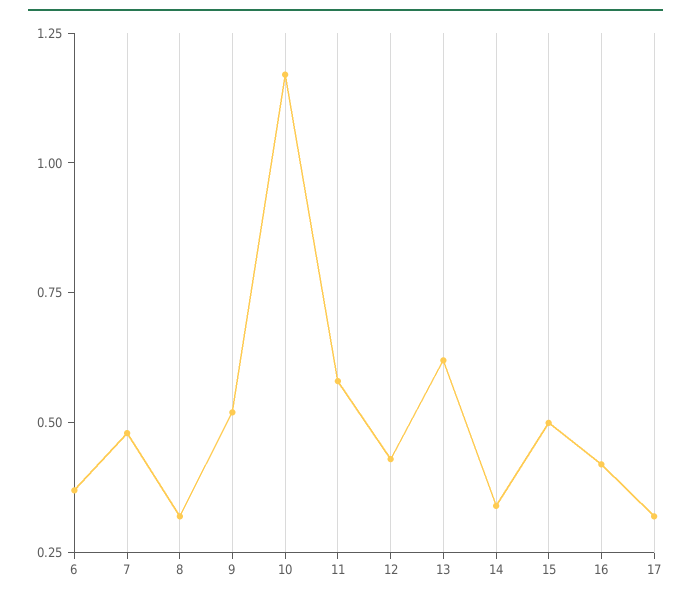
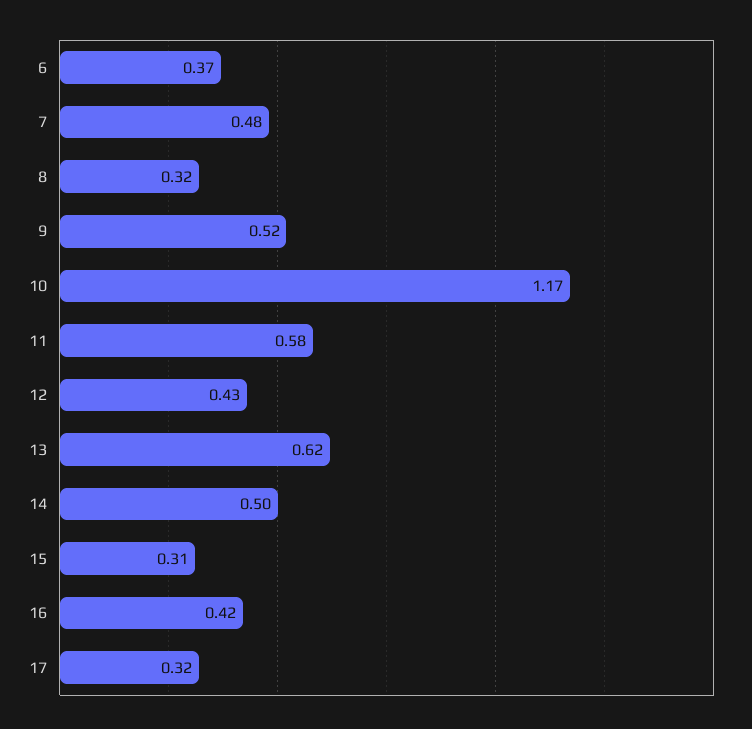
  {
    "6": 0.37,
    "7": 0.48,
    "8": 0.32,
    "9": 0.52,
    "10": 1.17,
    "11": 0.58,
    "12": 0.43,
    "13": 0.62,
-   "14": 0.35,
+   "14": 0.5,
-   "15": 0.5,
+   "15": 0.31,
    "16": 0.42,
    "17": 0.32
  }

